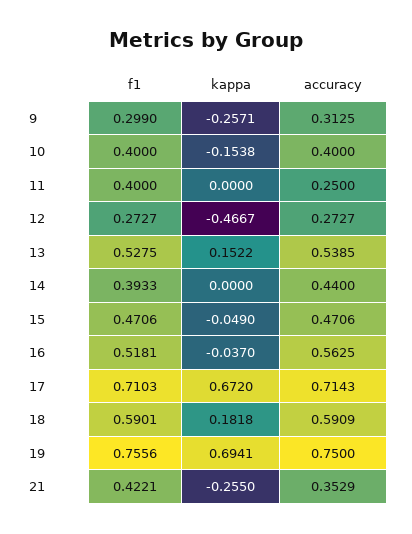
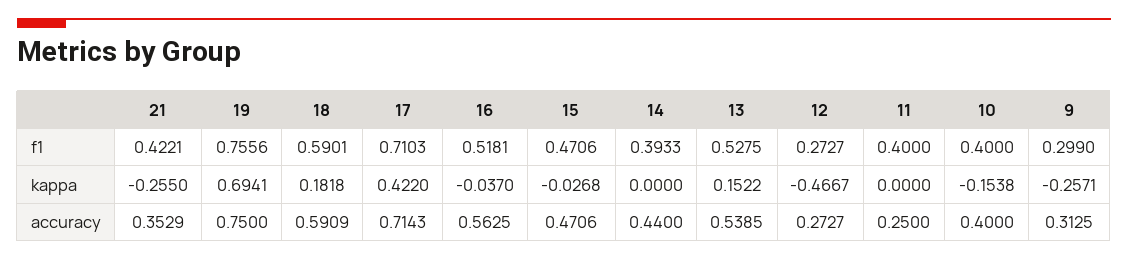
  {
    "f1": {
      "9": 0.299,
      "10": 0.4,
      "11": 0.4,
      "12": 0.2727,
      "13": 0.5275,
      "14": 0.3933,
      "15": 0.4706,
      "16": 0.5181,
      "17": 0.7103,
      "18": 0.5901,
      "19": 0.7556,
      "21": 0.4221
    },
    "kappa": {
      "9": -0.2571,
      "10": -0.1538,
      "11": 0,
      "12": -0.4667,
      "13": 0.1522,
      "14": 0,
-     "15": -0.049,
+     "15": -0.0268,
      "16": -0.037,
-     "17": 0.672,
+     "17": 0.422,
      "18": 0.1818,
      "19": 0.6941,
      "21": -0.255
    },
    "accuracy": {
      "9": 0.3125,
      "10": 0.4,
      "11": 0.25,
      "12": 0.2727,
      "13": 0.5385,
      "14": 0.44,
      "15": 0.4706,
      "16": 0.5625,
      "17": 0.7143,
      "18": 0.5909,
      "19": 0.75,
      "21": 0.3529
    }
  }

